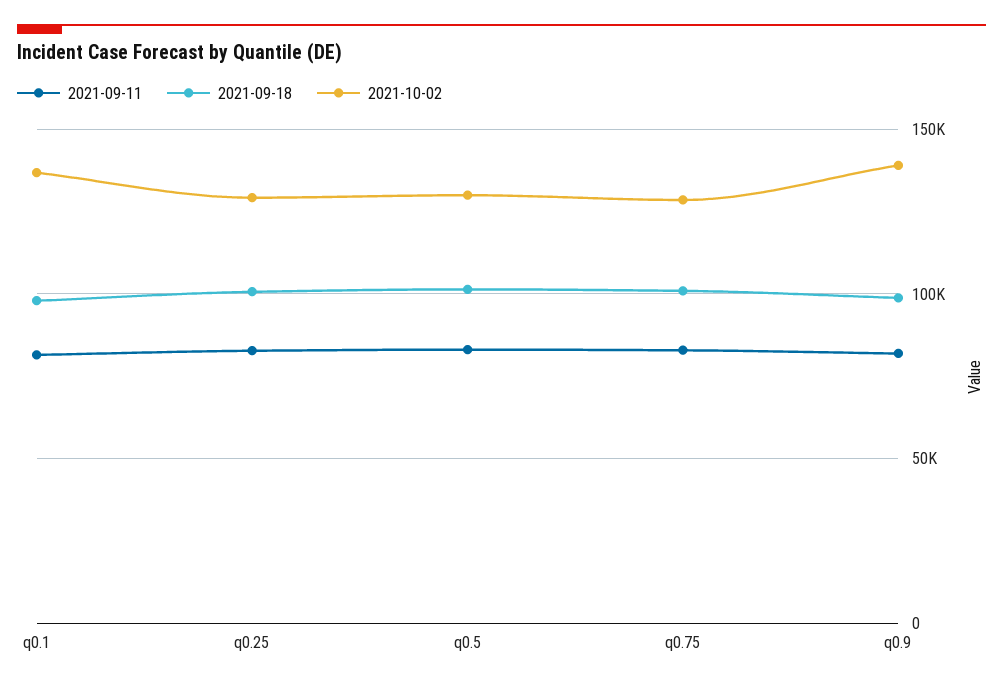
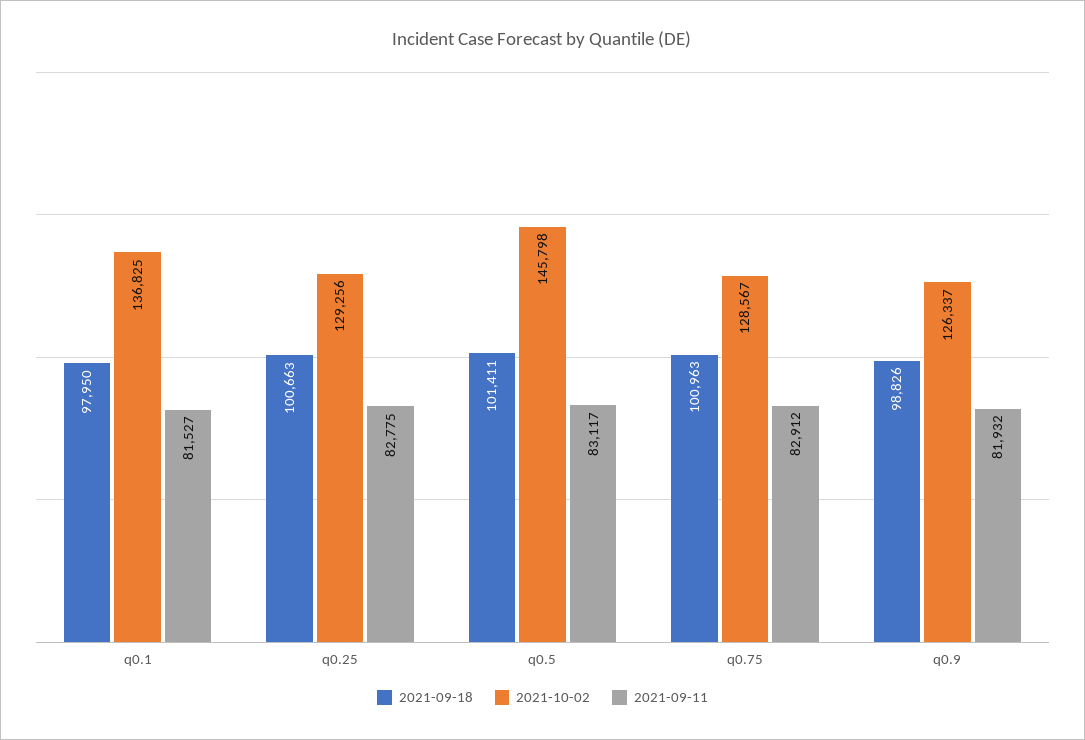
  {
    "2021-09-11": {
      "q0.1": 81527,
      "q0.25": 82775,
      "q0.5": 83117,
      "q0.75": 82912,
      "q0.9": 81932
    },
    "2021-09-18": {
      "q0.1": 97950,
      "q0.25": 100663,
      "q0.5": 101411,
      "q0.75": 100963,
      "q0.9": 98826
    },
    "2021-10-02": {
      "q0.1": 136825,
      "q0.25": 129256,
-     "q0.5": 130000,
+     "q0.5": 145798,
      "q0.75": 128567,
-     "q0.9": 140000
+     "q0.9": 126337
    }
  }

